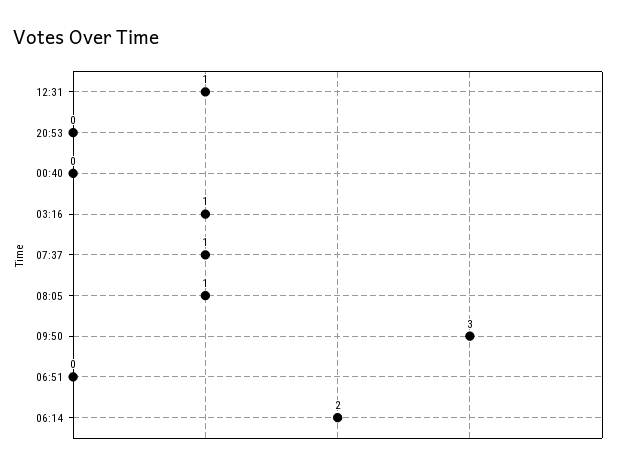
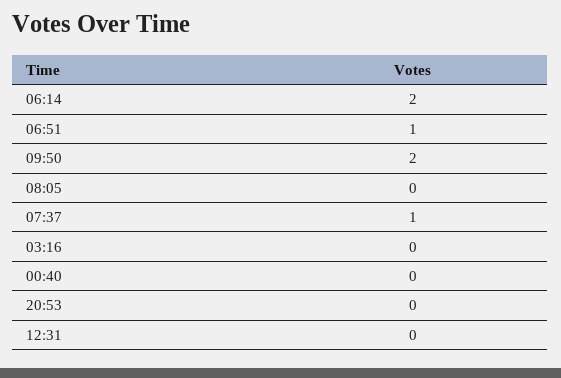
  {
-   "12:31": 1,
+   "12:31": 0,
    "20:53": 0,
    "00:40": 0,
-   "03:16": 1,
+   "03:16": 0,
    "07:37": 1,
-   "08:05": 1,
+   "08:05": 0,
-   "09:50": 3,
+   "09:50": 2,
-   "06:51": 0,
+   "06:51": 1,
    "06:14": 2
  }

